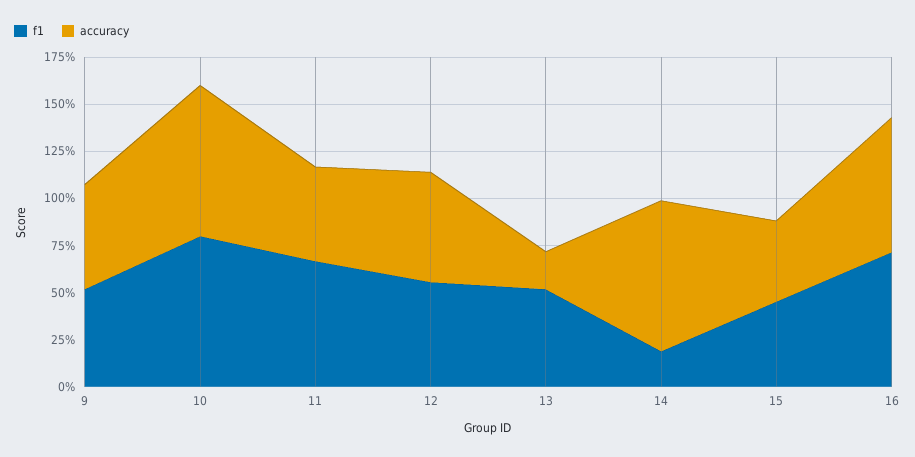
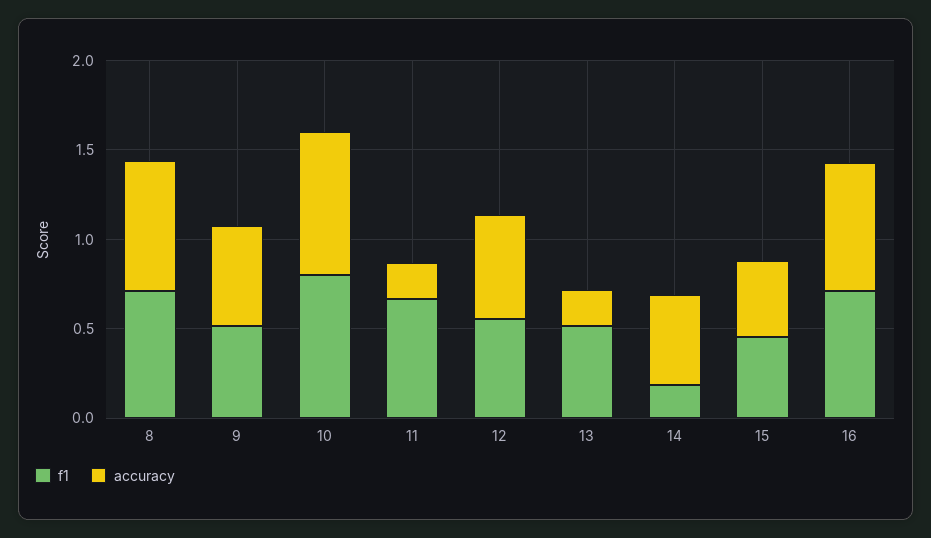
  {
    "f1": {
      "9": 0.5,
      "10": 0.8,
      "11": 0.65,
      "12": 0.55,
      "13": 0.5,
      "14": 0.2,
      "15": 0.45,
-     "16": 0.7
+     "16": 0.7,
+     "8": 0.7
    },
    "accuracy": {
      "9": 0.55,
      "10": 0.8,
-     "11": 0.5,
+     "11": 0.2,
      "12": 0.6,
      "13": 0.2,
-     "14": 0.8,
+     "14": 0.5,
      "15": 0.45,
-     "16": 0.7
+     "16": 0.7,
+     "8": 0.7
    }
  }

